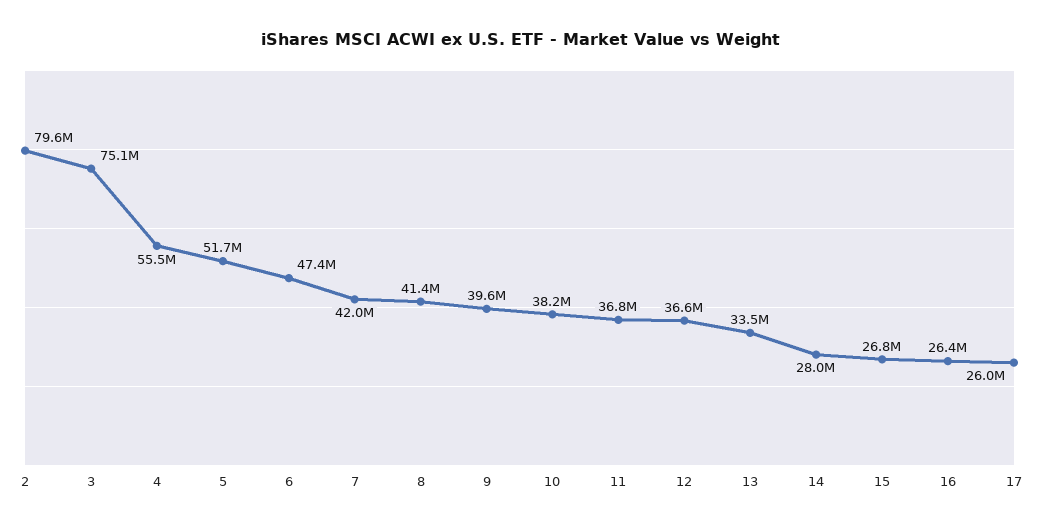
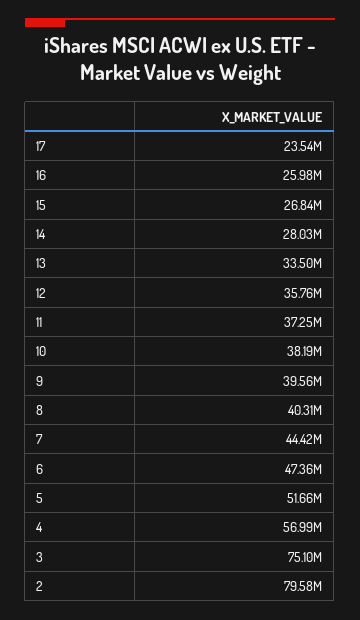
  {
    "2": 79580000,
    "3": 75100000,
-   "4": 55500000,
+   "4": 56990000,
    "5": 51660000,
    "6": 47360000,
-   "7": 42000000,
+   "7": 44420000,
-   "8": 41400000,
+   "8": 40310000,
    "9": 39560000,
    "10": 38190000,
-   "11": 36800000,
+   "11": 37250000,
-   "12": 36600000,
+   "12": 35760000,
    "13": 33500000,
    "14": 28030000,
    "15": 26840000,
-   "16": 26400000,
+   "16": 25980000,
-   "17": 26000000
+   "17": 23540000
  }

